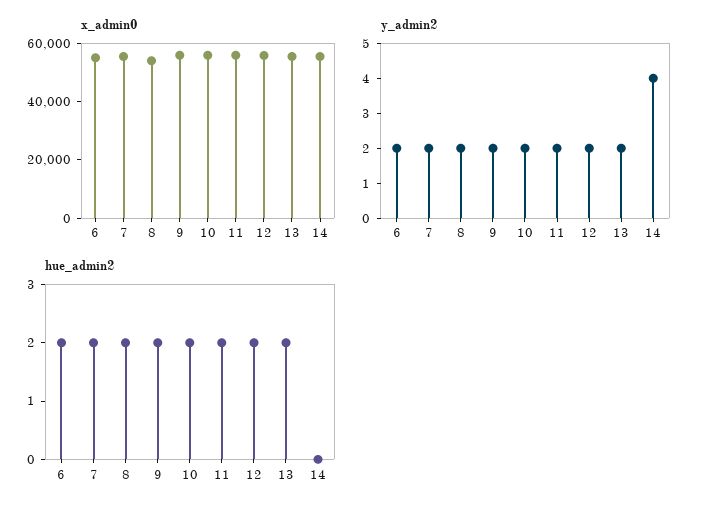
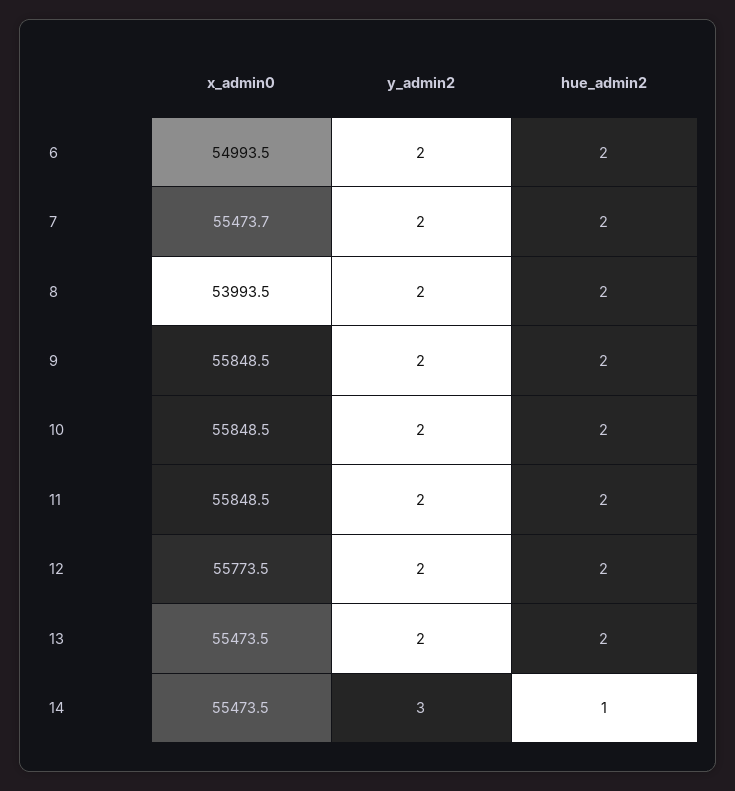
  {
    "x_admin0": {
      "6": 54993.5,
      "7": 55473.7,
      "8": 53993.5,
      "9": 55848.5,
      "10": 55848.5,
      "11": 55848.5,
      "12": 55773.5,
      "13": 55473.5,
      "14": 55473.5
    },
    "y_admin2": {
      "6": 2,
      "7": 2,
      "8": 2,
      "9": 2,
      "10": 2,
      "11": 2,
      "12": 2,
      "13": 2,
-     "14": 4
+     "14": 3
    },
    "hue_admin2": {
      "6": 2,
      "7": 2,
      "8": 2,
      "9": 2,
      "10": 2,
      "11": 2,
      "12": 2,
      "13": 2,
-     "14": 0
+     "14": 1
    }
  }

